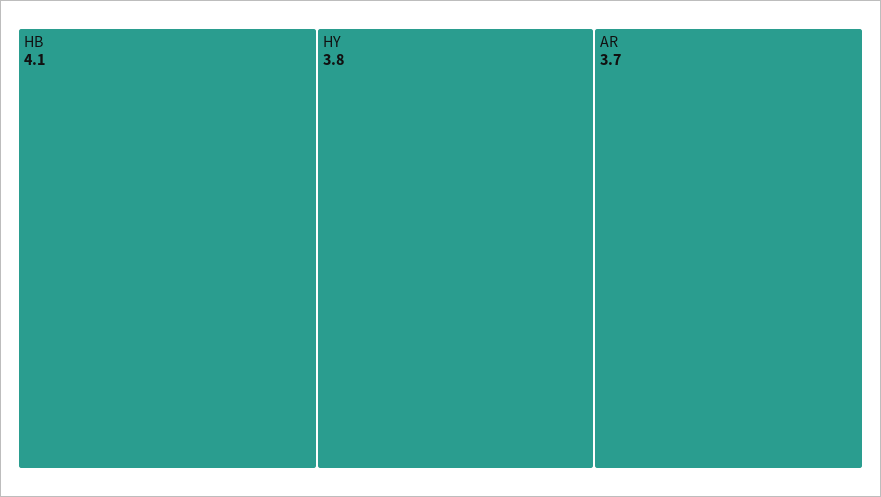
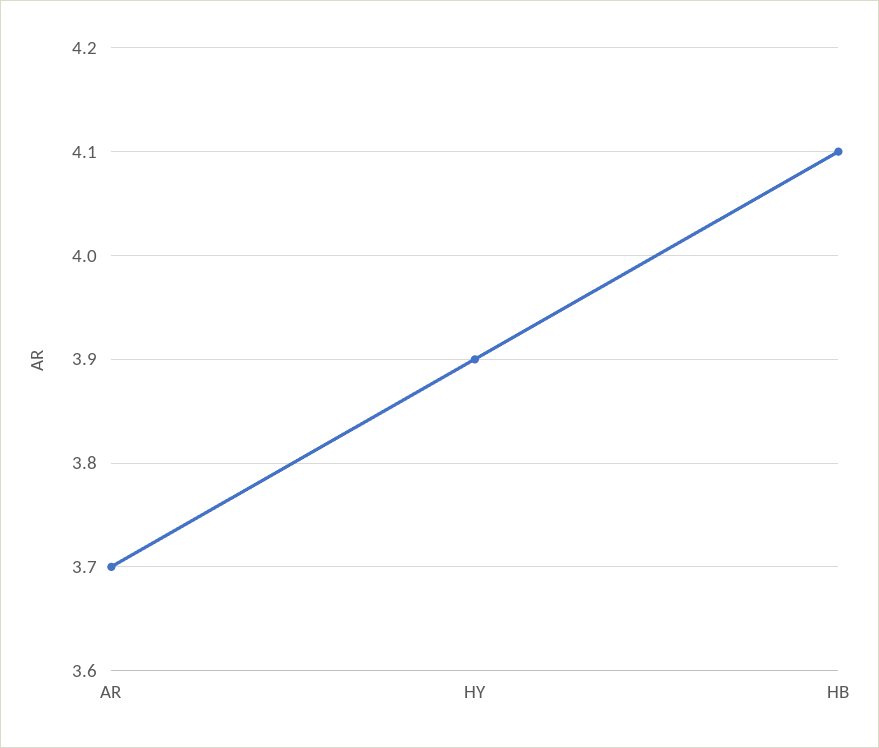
  {
    "HB": 4.1,
-   "HY": 3.8,
+   "HY": 3.9,
    "AR": 3.7
  }

